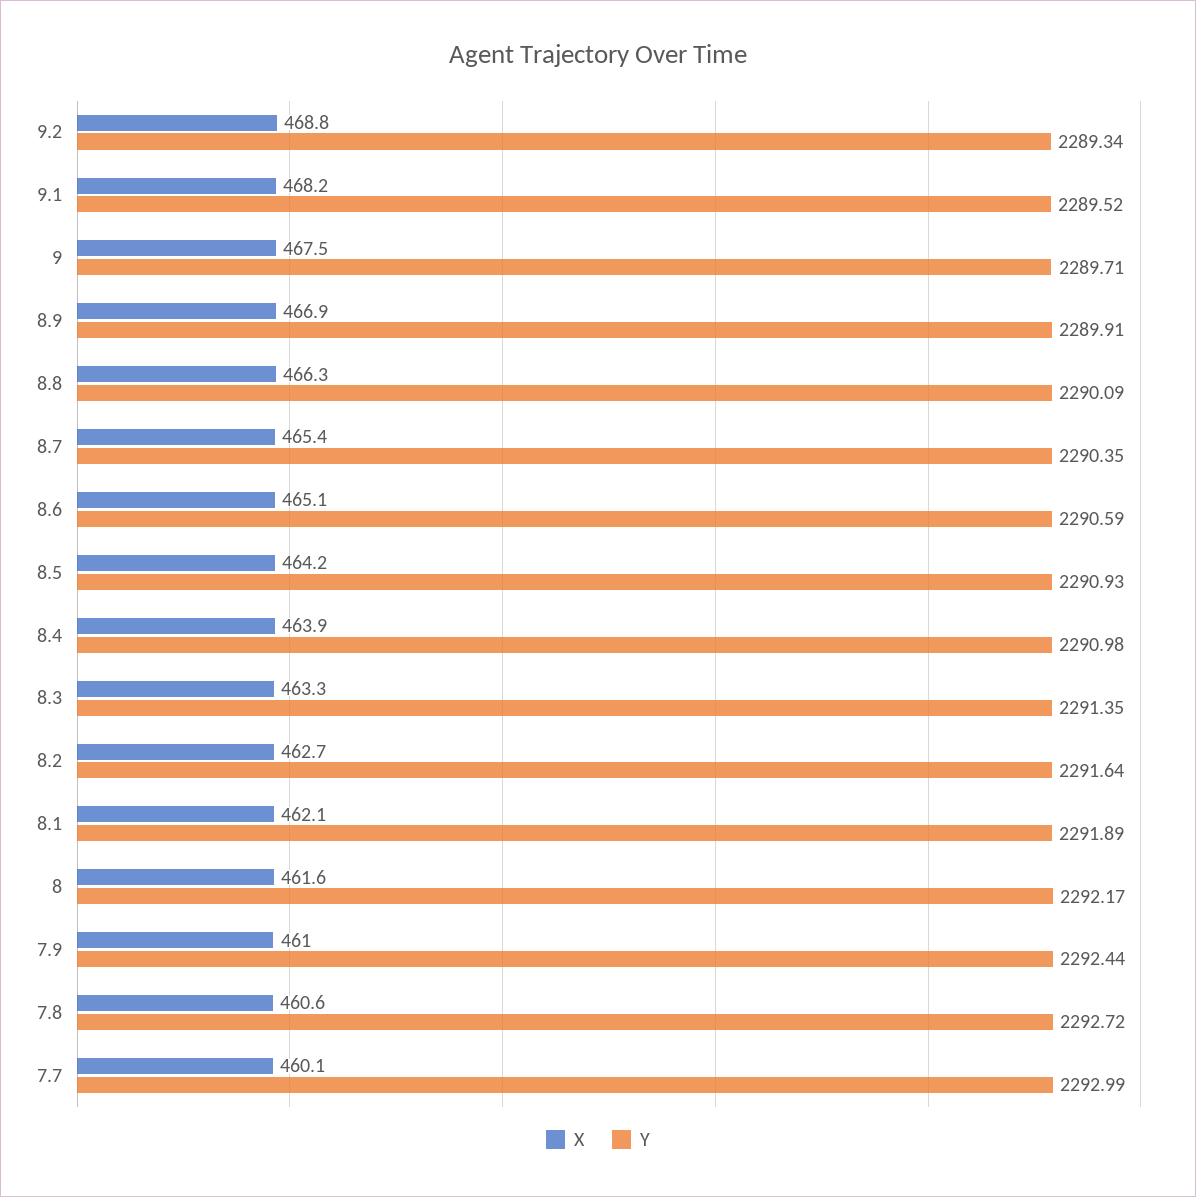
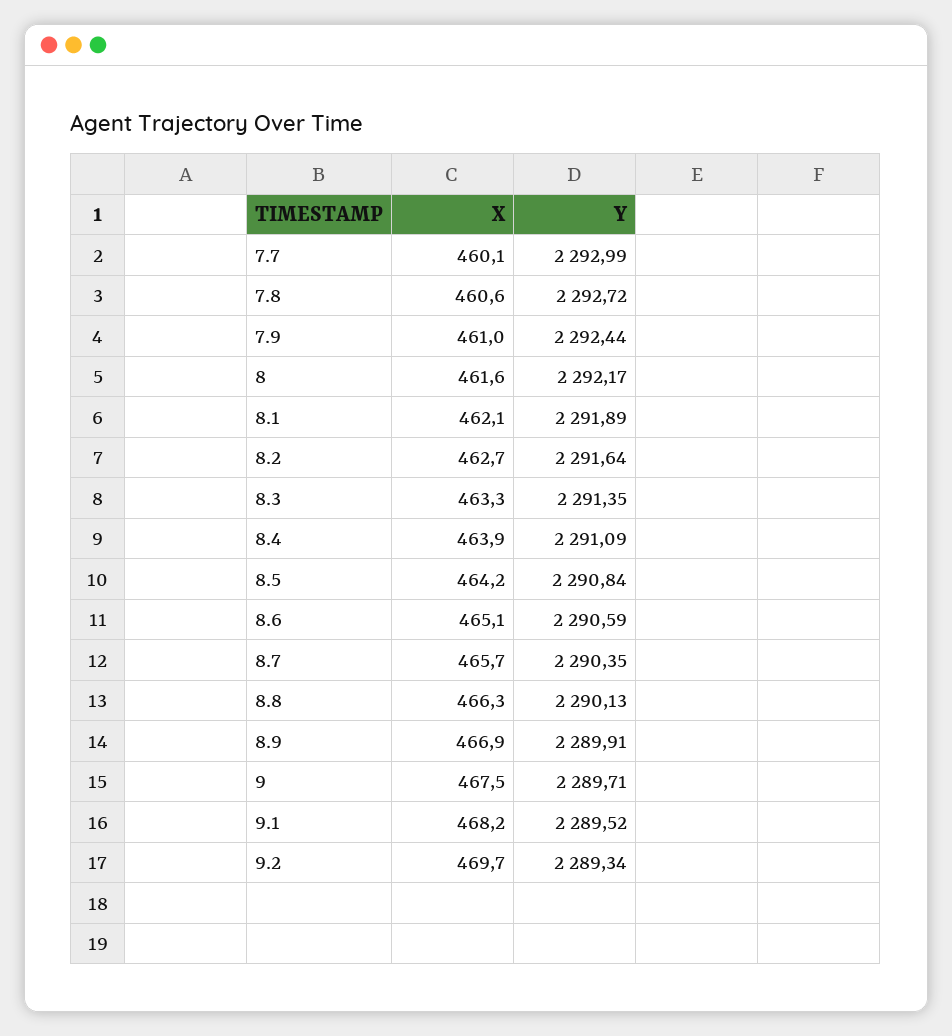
  {
    "X": {
-     "9.2": 468.8,
+     "9.2": 469.7,
      "9.1": 468.2,
      "9": 467.5,
      "8.9": 466.9,
      "8.8": 466.3,
-     "8.7": 465.4,
+     "8.7": 465.7,
      "8.6": 465.1,
      "8.5": 464.2,
      "8.4": 463.9,
      "8.3": 463.3,
      "8.2": 462.7,
      "8.1": 462.1,
      "8": 461.6,
      "7.9": 461,
      "7.8": 460.6,
      "7.7": 460.1
    },
    "Y": {
      "9.2": 2289.34,
      "9.1": 2289.52,
      "9": 2289.71,
      "8.9": 2289.91,
-     "8.8": 2290.09,
+     "8.8": 2290.13,
      "8.7": 2290.35,
      "8.6": 2290.59,
-     "8.5": 2290.93,
+     "8.5": 2290.84,
-     "8.4": 2290.98,
+     "8.4": 2291.09,
      "8.3": 2291.35,
      "8.2": 2291.64,
      "8.1": 2291.89,
      "8": 2292.17,
      "7.9": 2292.44,
      "7.8": 2292.72,
      "7.7": 2292.99
    }
  }

